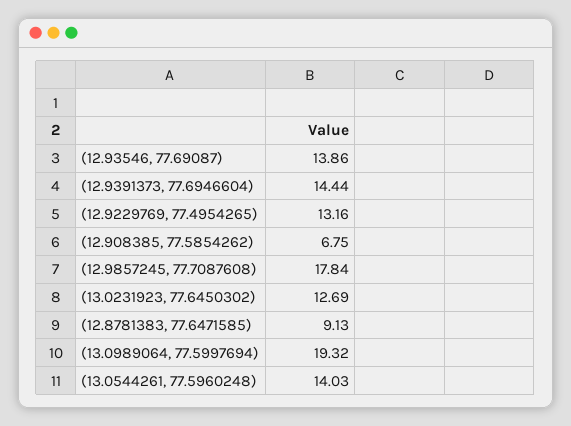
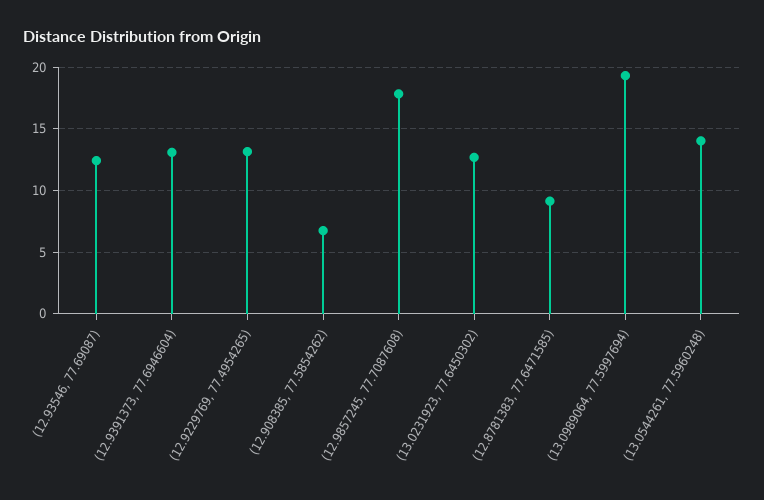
  {
-   "(12.93546, 77.69087)": 13.86,
+   "(12.93546, 77.69087)": 12.5,
-   "(12.9391373, 77.6946604)": 14.44,
+   "(12.9391373, 77.6946604)": 13,
    "(12.9229769, 77.4954265)": 13.16,
    "(12.908385, 77.5854262)": 6.75,
    "(12.9857245, 77.7087608)": 17.84,
    "(13.0231923, 77.6450302)": 12.69,
    "(12.8781383, 77.6471585)": 9.13,
    "(13.0989064, 77.5997694)": 19.32,
    "(13.0544261, 77.5960248)": 14.03
  }

